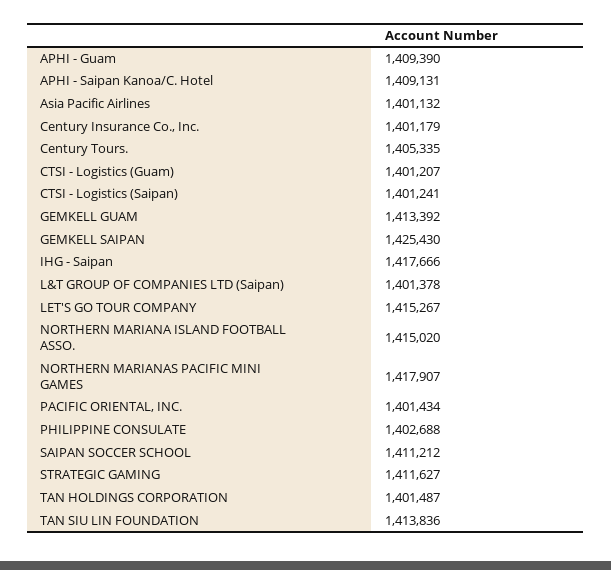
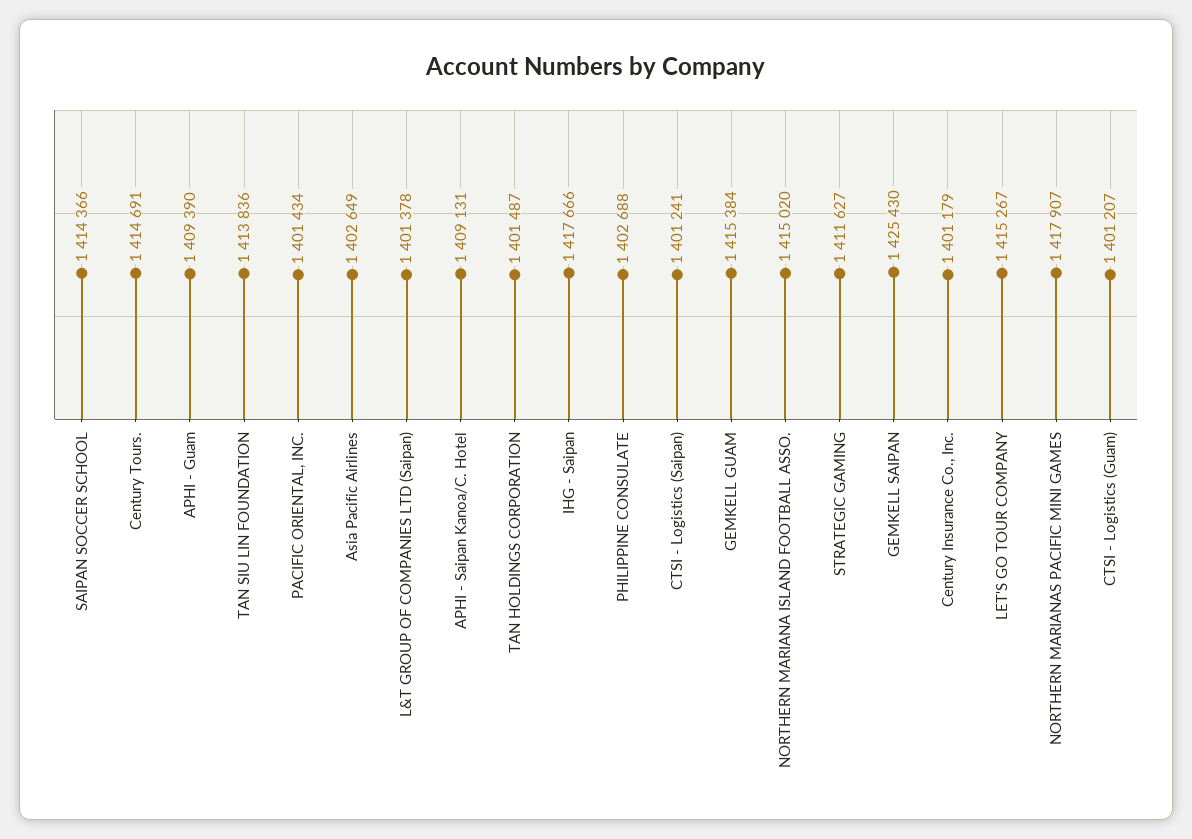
  {
    "APHI - Guam": 1409390,
    "APHI - Saipan Kanoa/C. Hotel": 1409131,
-   "Asia Pacific Airlines": 1401132,
+   "Asia Pacific Airlines": 1402649,
    "Century Insurance Co., Inc.": 1401179,
-   "Century Tours.": 1405335,
+   "Century Tours.": 1414691,
    "CTSI - Logistics (Guam)": 1401207,
    "CTSI - Logistics (Saipan)": 1401241,
-   "GEMKELL GUAM": 1413392,
+   "GEMKELL GUAM": 1415384,
    "GEMKELL SAIPAN": 1425430,
    "IHG - Saipan": 1417666,
    "L&T GROUP OF COMPANIES LTD (Saipan)": 1401378,
    "LET'S GO TOUR COMPANY": 1415267,
    "NORTHERN MARIANA ISLAND FOOTBALL ASSO.": 1415020,
    "NORTHERN MARIANAS PACIFIC MINI GAMES": 1417907,
    "PACIFIC ORIENTAL, INC.": 1401434,
    "PHILIPPINE CONSULATE": 1402688,
-   "SAIPAN SOCCER SCHOOL": 1411212,
+   "SAIPAN SOCCER SCHOOL": 1414366,
    "STRATEGIC GAMING": 1411627,
    "TAN HOLDINGS CORPORATION": 1401487,
    "TAN SIU LIN FOUNDATION": 1413836
  }

